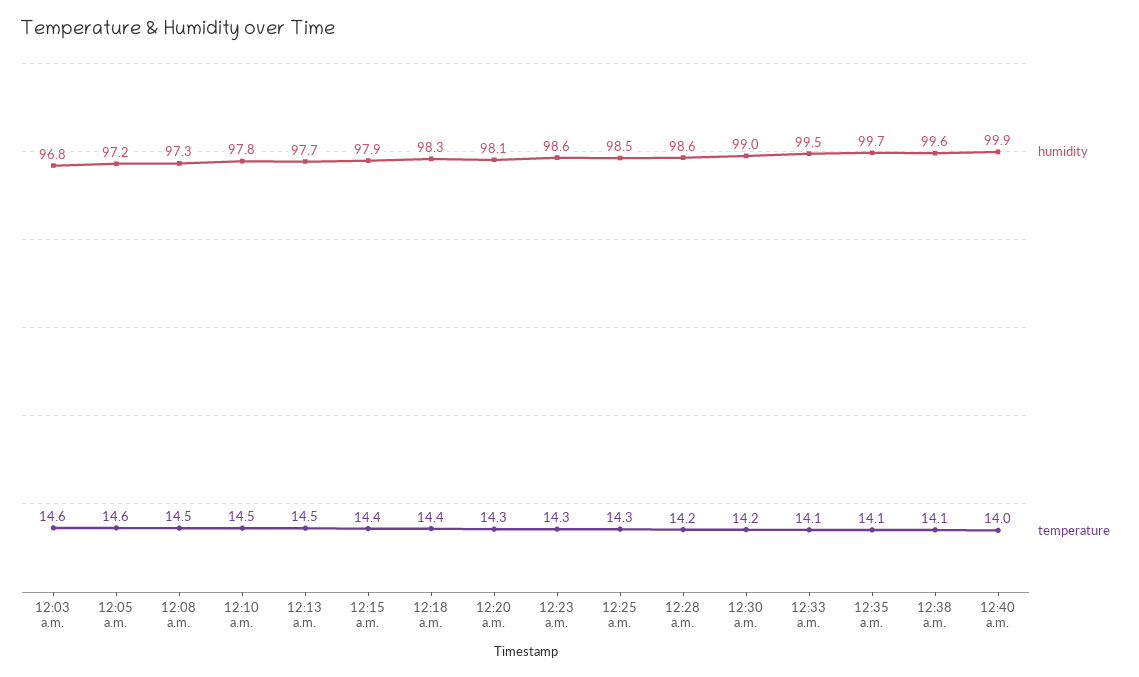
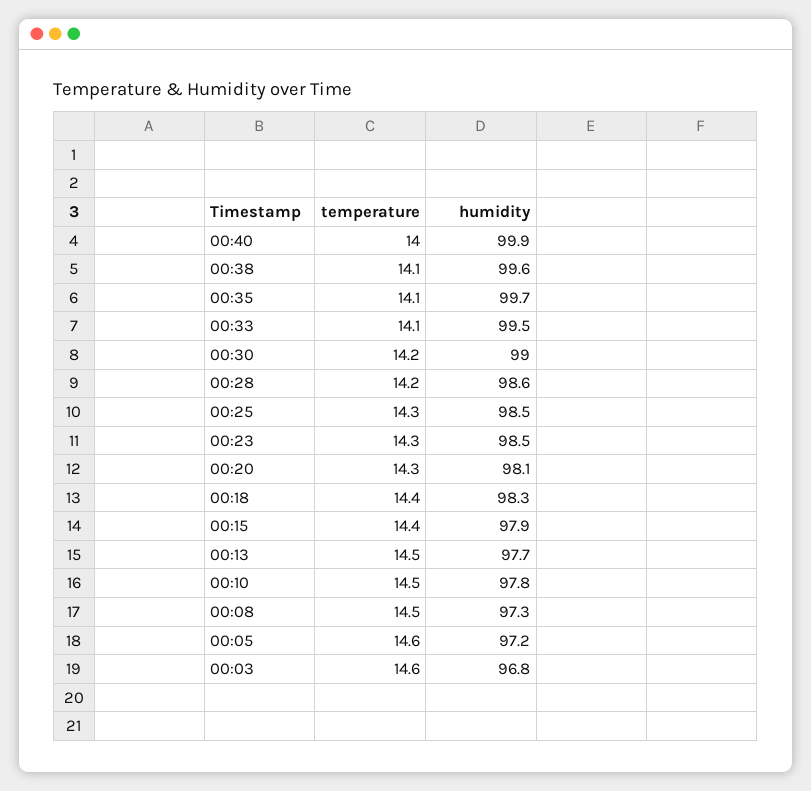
  {
    "humidity": {
      "12:03 a.m.": 96.8,
      "12:05 a.m.": 97.2,
      "12:08 a.m.": 97.3,
      "12:10 a.m.": 97.8,
      "12:13 a.m.": 97.7,
      "12:15 a.m.": 97.9,
      "12:18 a.m.": 98.3,
      "12:20 a.m.": 98.1,
-     "12:23 a.m.": 98.6,
+     "12:23 a.m.": 98.5,
      "12:25 a.m.": 98.5,
      "12:28 a.m.": 98.6,
      "12:30 a.m.": 99,
      "12:33 a.m.": 99.5,
      "12:35 a.m.": 99.7,
      "12:38 a.m.": 99.6,
      "12:40 a.m.": 99.9
    },
    "temperature": {
      "12:03 a.m.": 14.6,
      "12:05 a.m.": 14.6,
      "12:08 a.m.": 14.5,
      "12:10 a.m.": 14.5,
      "12:13 a.m.": 14.5,
      "12:15 a.m.": 14.4,
      "12:18 a.m.": 14.4,
      "12:20 a.m.": 14.3,
      "12:23 a.m.": 14.3,
      "12:25 a.m.": 14.3,
      "12:28 a.m.": 14.2,
      "12:30 a.m.": 14.2,
      "12:33 a.m.": 14.1,
      "12:35 a.m.": 14.1,
      "12:38 a.m.": 14.1,
      "12:40 a.m.": 14
    }
  }

